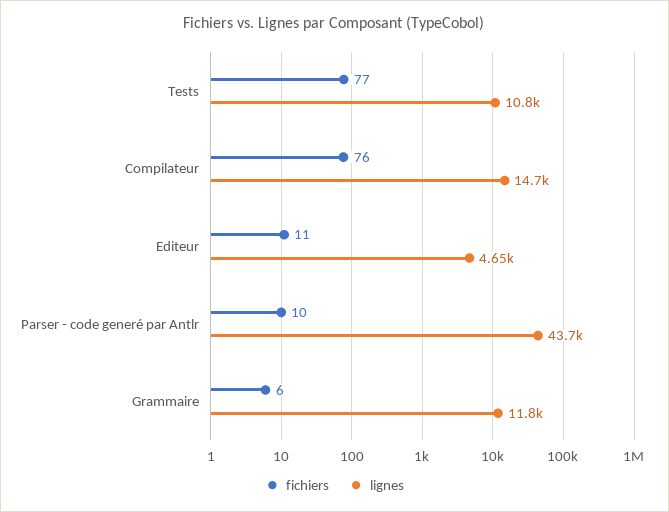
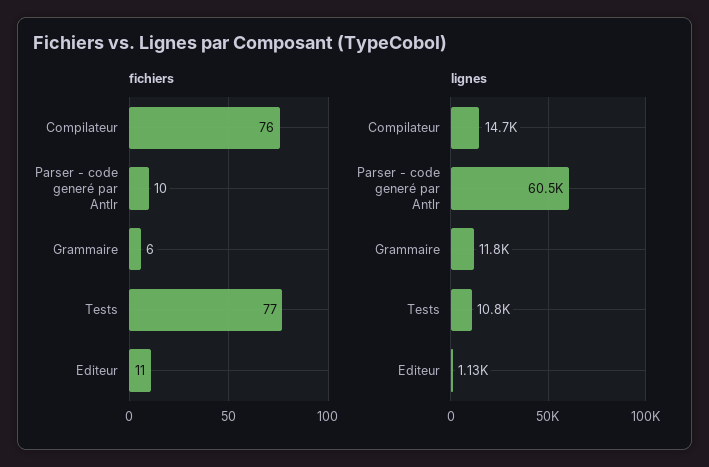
  {
    "fichiers": {
      "Tests": 77,
      "Compilateur": 76,
      "Editeur": 11,
      "Parser - code generé par Antlr": 10,
      "Grammaire": 6
    },
    "lignes": {
      "Tests": 10800,
      "Compilateur": 14700,
-     "Editeur": 4650,
+     "Editeur": 1130,
-     "Parser - code generé par Antlr": 43700,
+     "Parser - code generé par Antlr": 60500,
      "Grammaire": 11800
    }
  }

